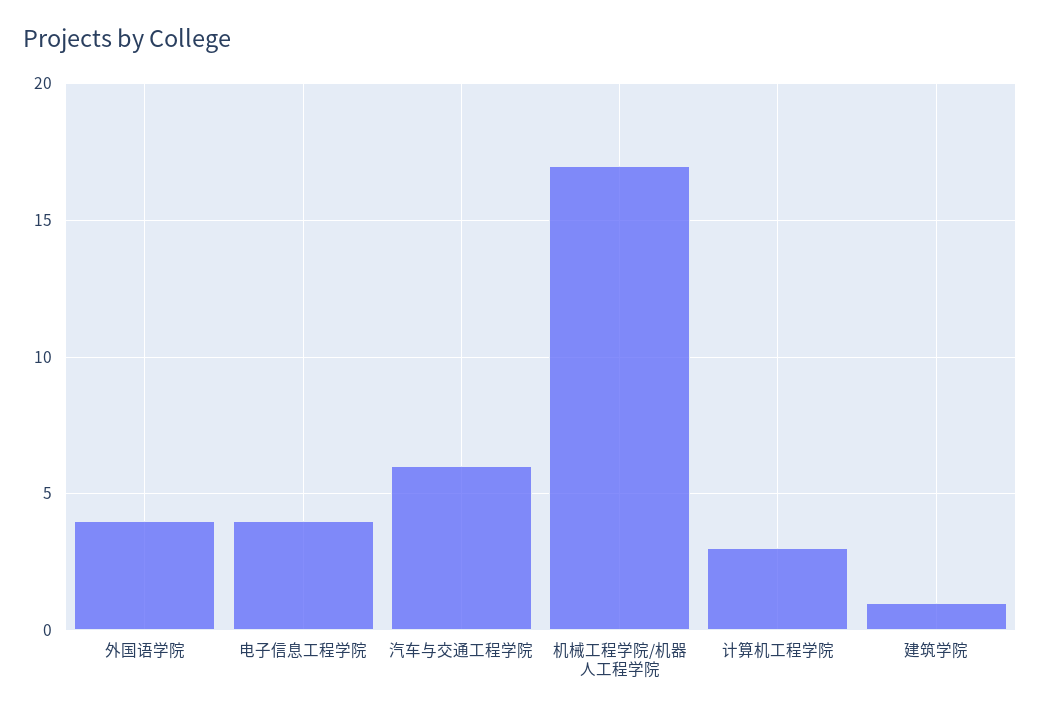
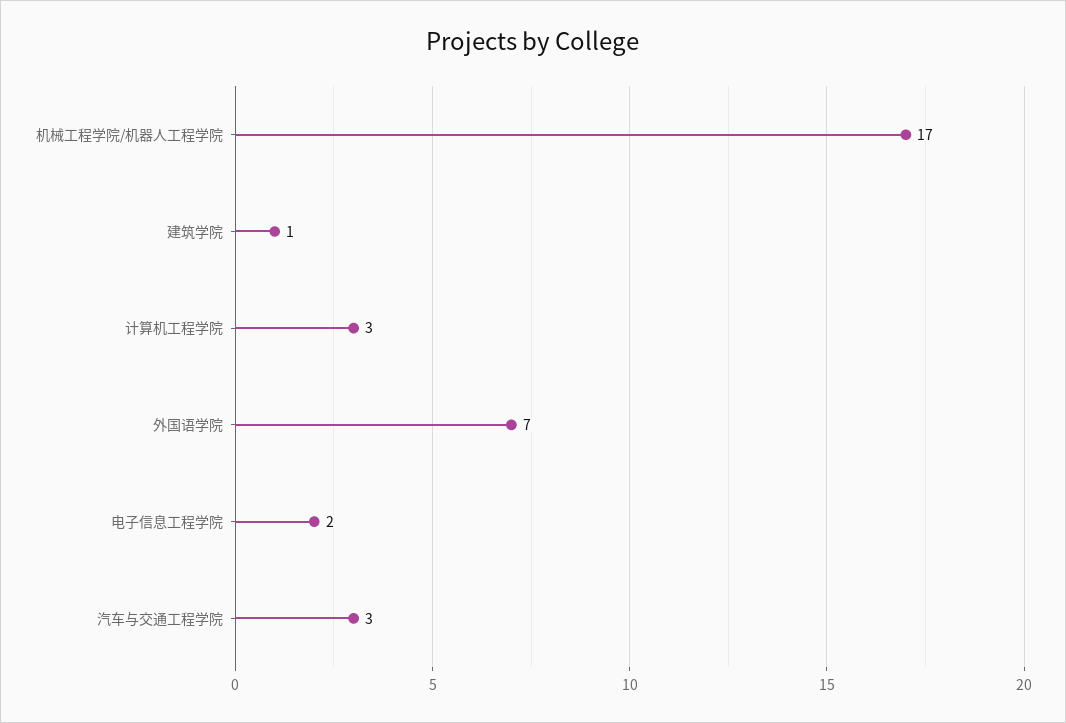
  {
-   "外国语学院": 4,
+   "外国语学院": 7,
-   "电子信息工程学院": 4,
+   "电子信息工程学院": 2,
-   "汽车与交通工程学院": 6,
+   "汽车与交通工程学院": 3,
    "机械工程学院/机器人工程学院": 17,
    "计算机工程学院": 3,
    "建筑学院": 1
  }

